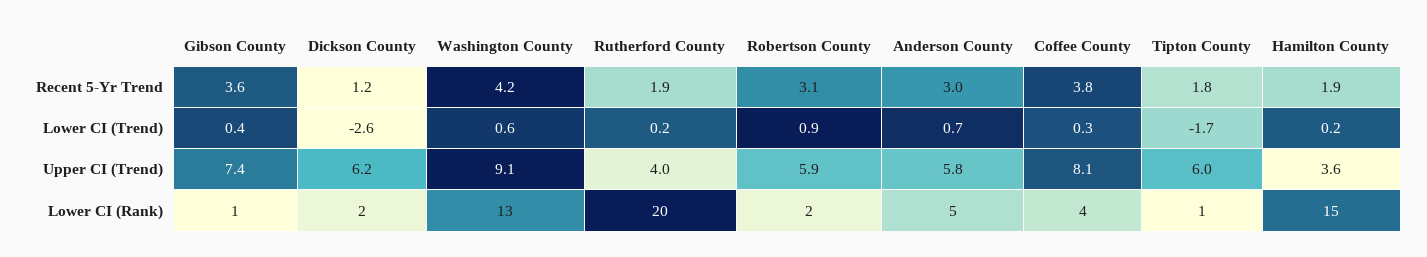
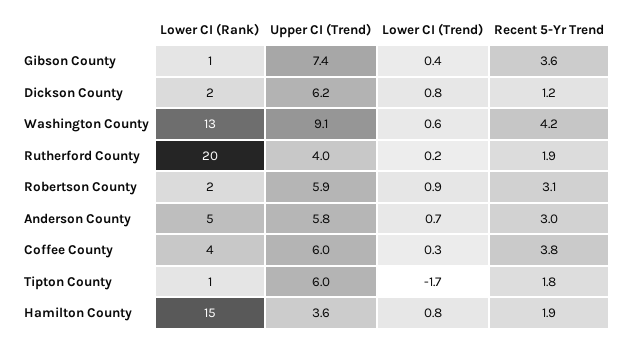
  {
    "Gibson County": {
      "Recent 5-Yr Trend": 3.6,
      "Lower CI (Trend)": 0.4,
      "Upper CI (Trend)": 7.4,
      "Lower CI (Rank)": 1
    },
    "Dickson County": {
      "Recent 5-Yr Trend": 1.2,
-     "Lower CI (Trend)": -2.6,
+     "Lower CI (Trend)": 0.8,
      "Upper CI (Trend)": 6.2,
      "Lower CI (Rank)": 2
    },
    "Washington County": {
      "Recent 5-Yr Trend": 4.2,
      "Lower CI (Trend)": 0.6,
      "Upper CI (Trend)": 9.1,
      "Lower CI (Rank)": 13
    },
    "Rutherford County": {
      "Recent 5-Yr Trend": 1.9,
      "Lower CI (Trend)": 0.2,
      "Upper CI (Trend)": 4,
      "Lower CI (Rank)": 20
    },
    "Robertson County": {
      "Recent 5-Yr Trend": 3.1,
      "Lower CI (Trend)": 0.9,
      "Upper CI (Trend)": 5.9,
      "Lower CI (Rank)": 2
    },
    "Anderson County": {
      "Recent 5-Yr Trend": 3,
      "Lower CI (Trend)": 0.7,
      "Upper CI (Trend)": 5.8,
      "Lower CI (Rank)": 5
    },
    "Coffee County": {
      "Recent 5-Yr Trend": 3.8,
      "Lower CI (Trend)": 0.3,
-     "Upper CI (Trend)": 8.1,
+     "Upper CI (Trend)": 6,
      "Lower CI (Rank)": 4
    },
    "Tipton County": {
      "Recent 5-Yr Trend": 1.8,
      "Lower CI (Trend)": -1.7,
      "Upper CI (Trend)": 6,
      "Lower CI (Rank)": 1
    },
    "Hamilton County": {
      "Recent 5-Yr Trend": 1.9,
-     "Lower CI (Trend)": 0.2,
+     "Lower CI (Trend)": 0.8,
      "Upper CI (Trend)": 3.6,
      "Lower CI (Rank)": 15
    }
  }

